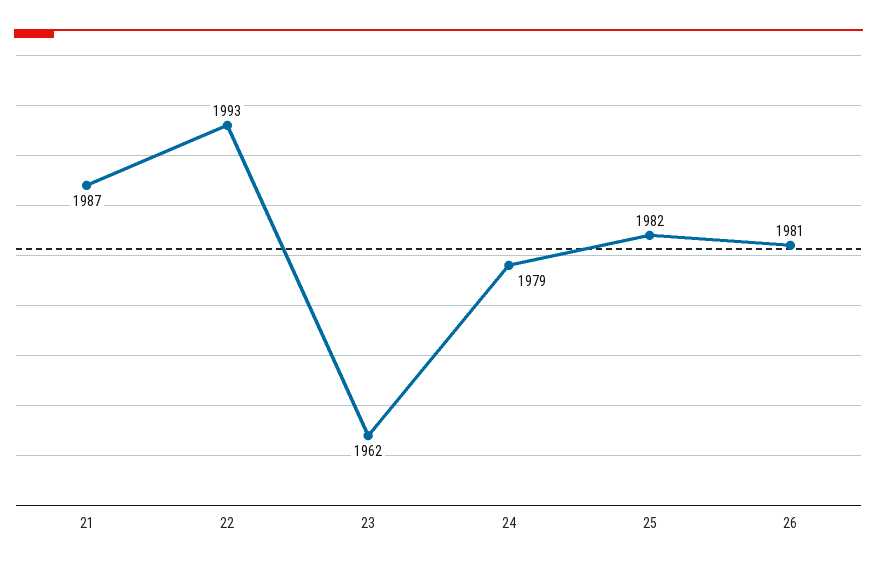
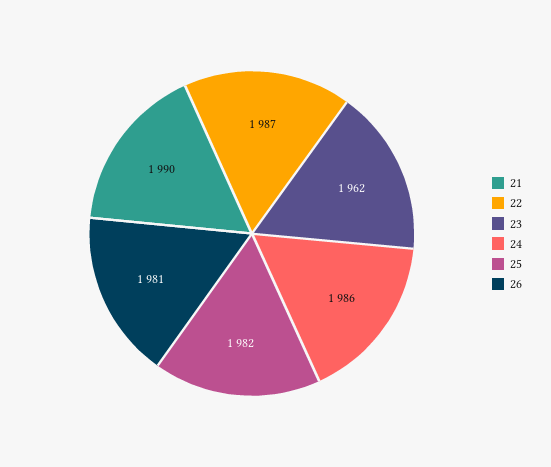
  {
-   "21": 1987,
+   "21": 1990,
-   "22": 1993,
+   "22": 1987,
    "23": 1962,
-   "24": 1979,
+   "24": 1986,
    "25": 1982,
    "26": 1981
  }

